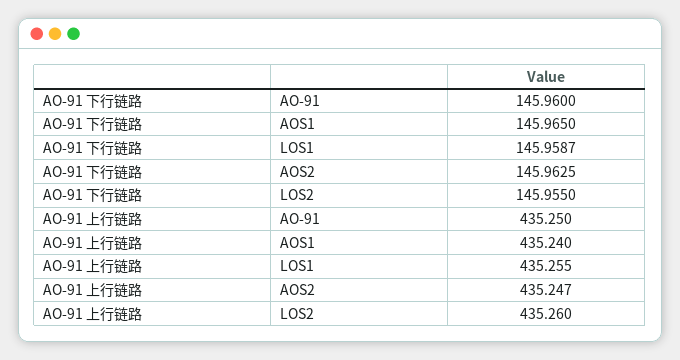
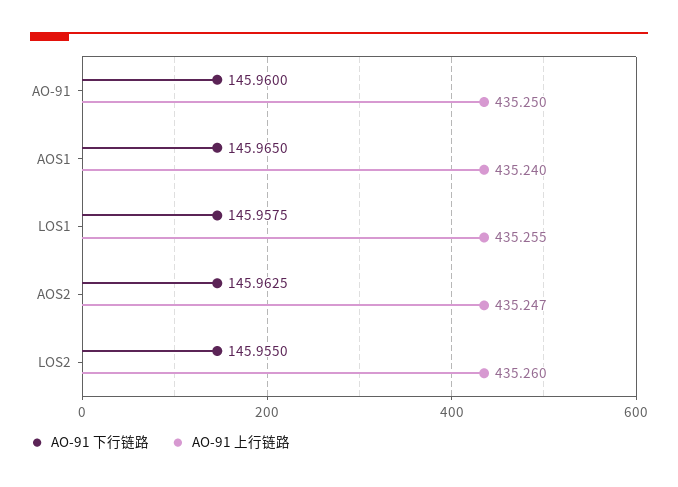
  {
    "AO-91 下行链路": {
      "AO-91": 145.96,
      "AOS1": 145.965,
-     "LOS1": 145.9587,
+     "LOS1": 145.9575,
      "AOS2": 145.9625,
      "LOS2": 145.955
    },
    "AO-91 上行链路": {
      "AO-91": 435.25,
      "AOS1": 435.24,
      "LOS1": 435.255,
      "AOS2": 435.247,
      "LOS2": 435.26
    }
  }

